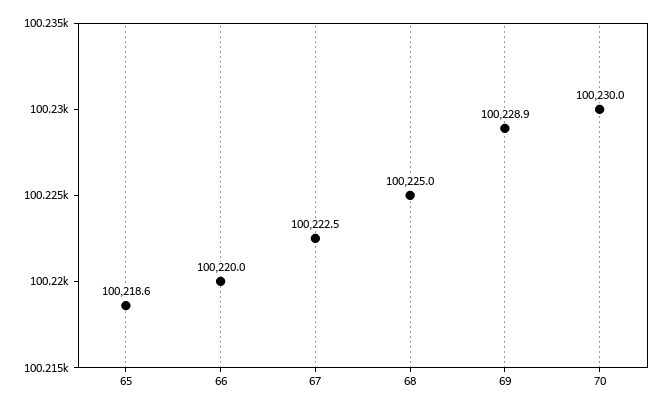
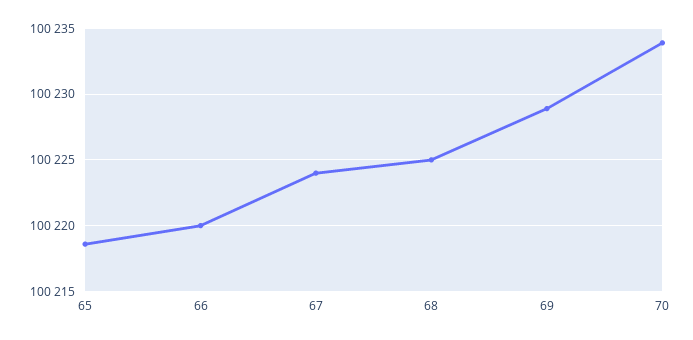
  {
    "65": 100218.6,
    "66": 100220,
-   "67": 100222.5,
+   "67": 100224,
    "68": 100225,
    "69": 100228.9,
-   "70": 100230
+   "70": 100234
  }

